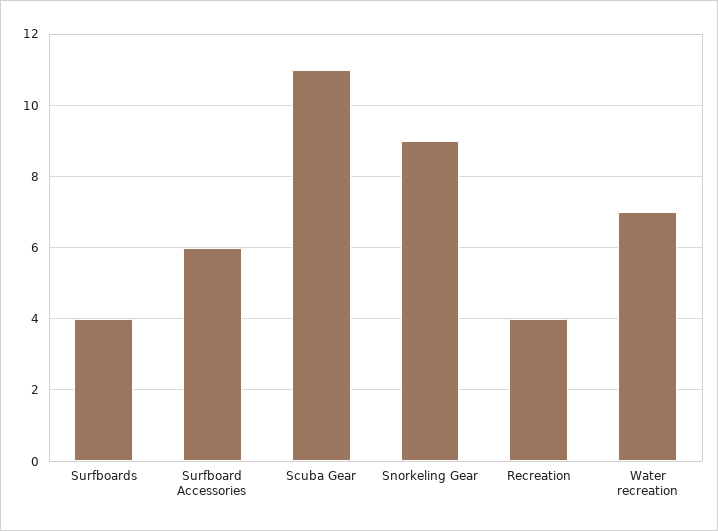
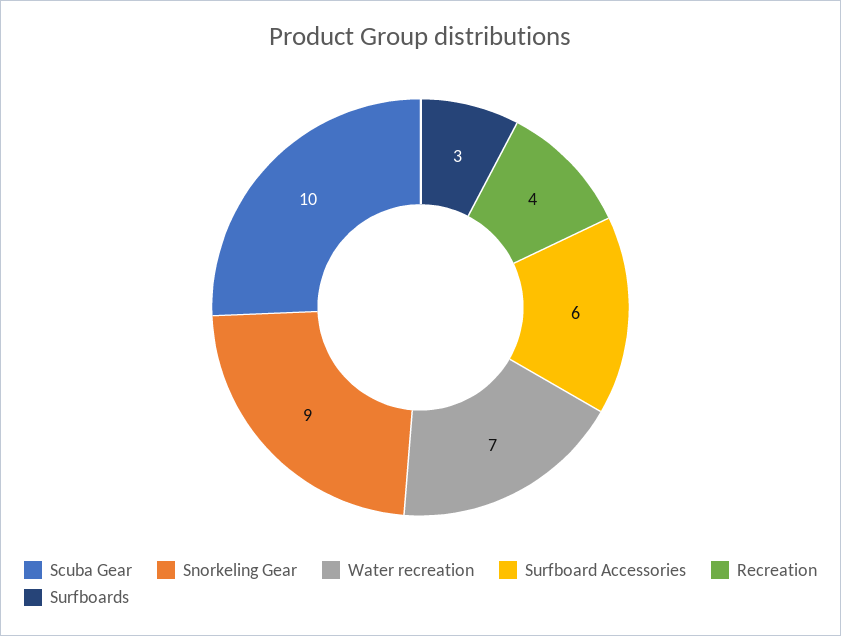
  {
-   "Surfboards": 4,
+   "Surfboards": 3,
    "Surfboard Accessories": 6,
-   "Scuba Gear": 11,
+   "Scuba Gear": 10,
    "Snorkeling Gear": 9,
    "Recreation": 4,
    "Water recreation": 7
  }

